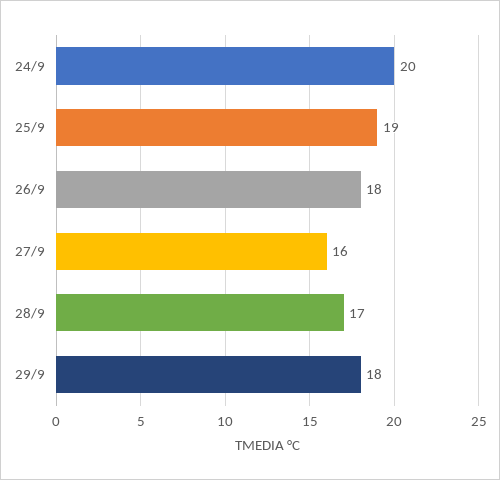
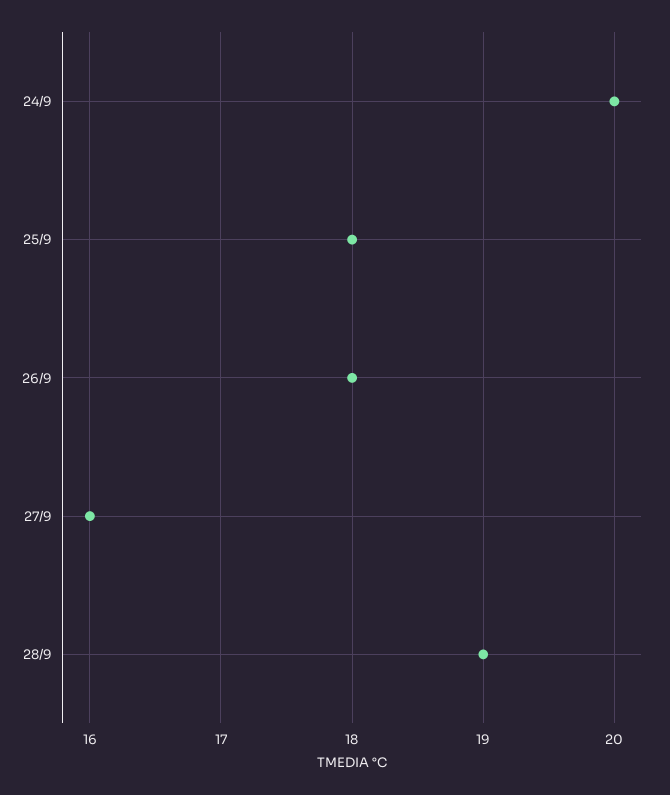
  {
    "24/9": 20,
-   "25/9": 19,
+   "25/9": 18,
    "26/9": 18,
    "27/9": 16,
-   "28/9": 17,
+   "28/9": 19
-   "29/9": 18
  }

